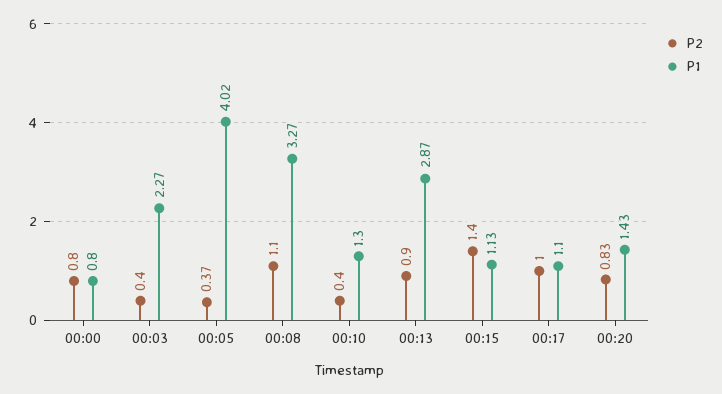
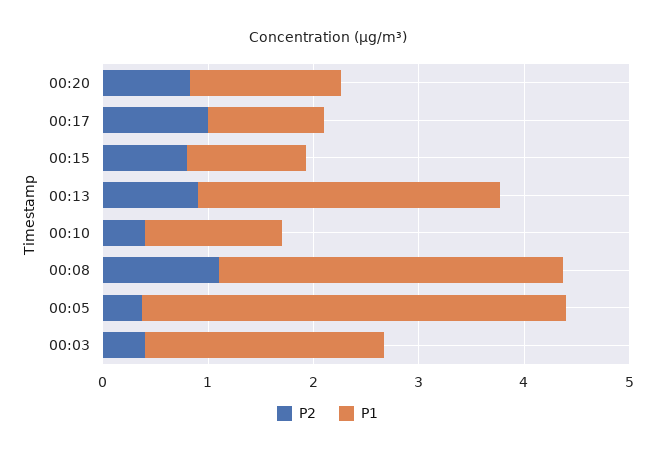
  {
    "P2": {
-     "00:00": 0.8,
      "00:03": 0.4,
      "00:05": 0.37,
      "00:08": 1.1,
      "00:10": 0.4,
      "00:13": 0.9,
-     "00:15": 1.4,
+     "00:15": 0.8,
      "00:17": 1,
      "00:20": 0.83
    },
    "P1": {
-     "00:00": 0.8,
      "00:03": 2.27,
      "00:05": 4.02,
      "00:08": 3.27,
      "00:10": 1.3,
      "00:13": 2.87,
      "00:15": 1.13,
      "00:17": 1.1,
      "00:20": 1.43
    }
  }

